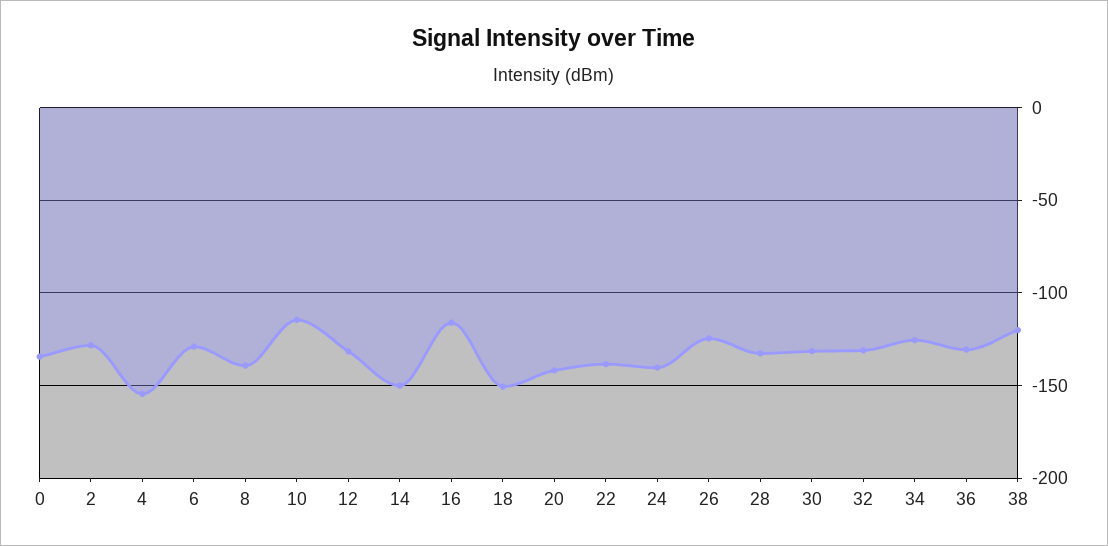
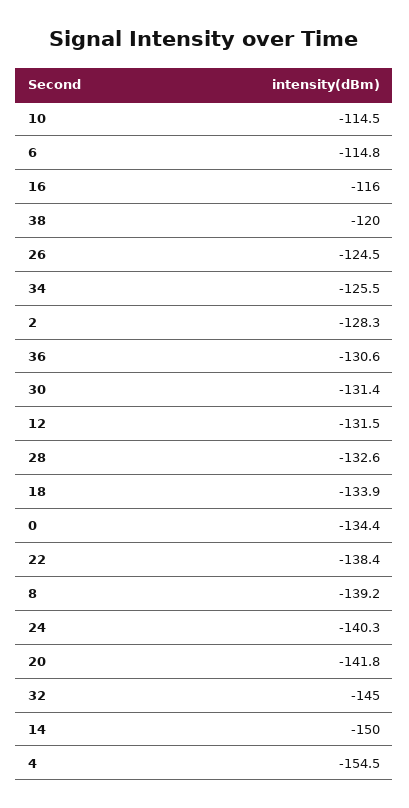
  {
    "0": -134.4,
    "2": -128.3,
    "4": -154.5,
-   "6": -130,
+   "6": -114.8,
    "8": -139.2,
    "10": -114.5,
    "12": -131.5,
    "14": -150,
    "16": -116,
-   "18": -150,
+   "18": -133.9,
    "20": -141.8,
    "22": -138.4,
    "24": -140.3,
    "26": -124.5,
    "28": -132.6,
    "30": -131.4,
-   "32": -130,
+   "32": -145,
    "34": -125.5,
    "36": -130.6,
    "38": -120
  }

